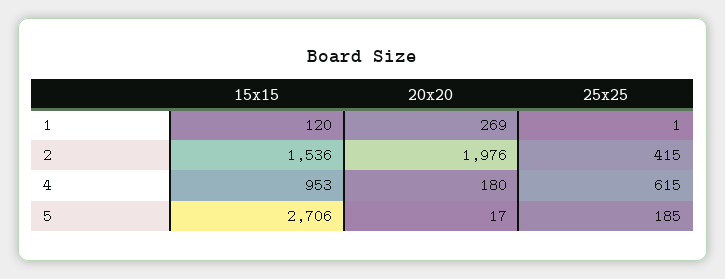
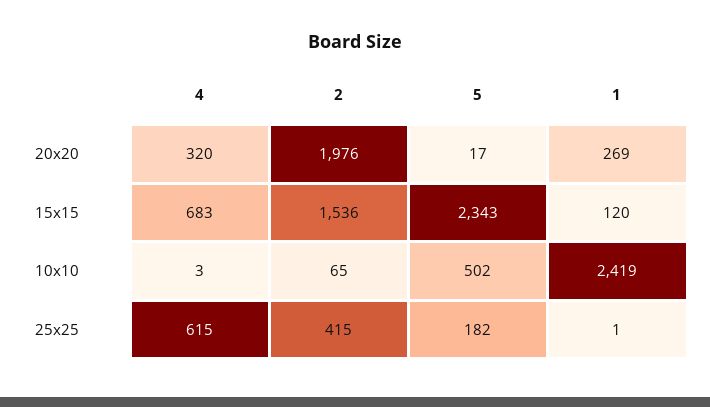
  {
    "15x15": {
      "1": 120,
      "2": 1536,
-     "4": 953,
+     "4": 683,
-     "5": 2706
+     "5": 2343
    },
    "20x20": {
      "1": 269,
      "2": 1976,
-     "4": 180,
+     "4": 320,
      "5": 17
    },
    "25x25": {
      "1": 1,
      "2": 415,
      "4": 615,
-     "5": 185
+     "5": 182
-   }
+   },
+   "10x10": {
+     "4": 3,
+     "2": 65,
+     "5": 502,
+     "1": 2419
+   }
  }

